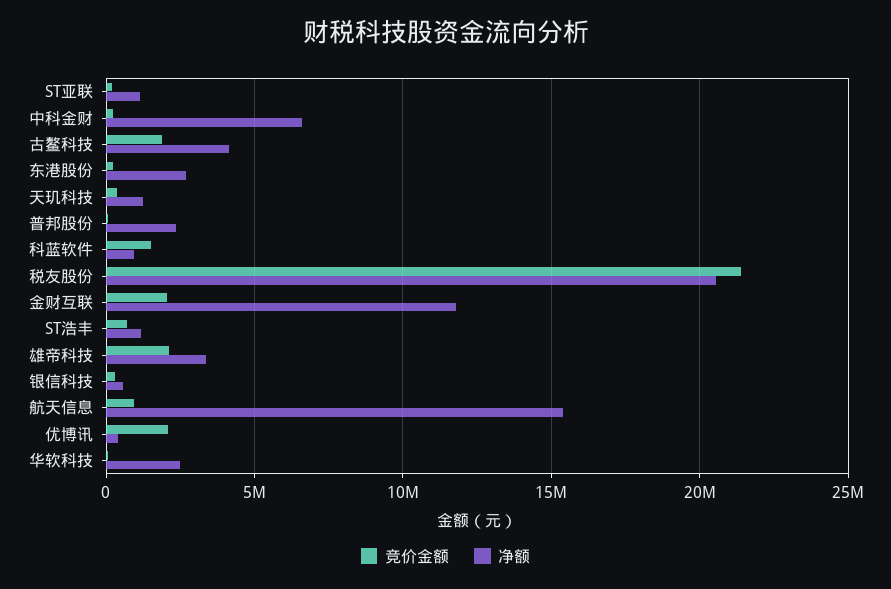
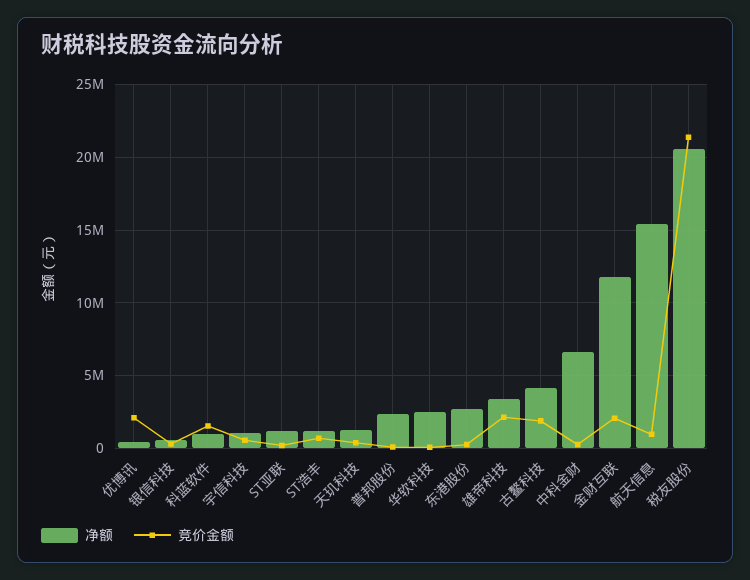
  {
    "竞价金额": {
      "ST亚联": 0,
      "中科金财": 0,
      "古鳌科技": 2000000,
      "东港股份": 0,
      "天玑科技": 500000,
      "普邦股份": 0,
      "科蓝软件": 1500000,
      "税友股份": 21500000,
      "金财互联": 2000000,
      "ST浩丰": 500000,
      "雄帝科技": 2000000,
      "银信科技": 500000,
      "航天信息": 1000000,
      "优博讯": 2000000,
-     "华软科技": 0
+     "华软科技": 0,
+     "宇信科技": 500000
    },
    "净额": {
      "ST亚联": 1000000,
      "中科金财": 6500000,
      "古鳌科技": 4000000,
      "东港股份": 2500000,
      "天玑科技": 1500000,
      "普邦股份": 2500000,
      "科蓝软件": 1000000,
      "税友股份": 20500000,
      "金财互联": 12000000,
      "ST浩丰": 1000000,
      "雄帝科技": 3500000,
      "银信科技": 500000,
      "航天信息": 15500000,
      "优博讯": 500000,
-     "华软科技": 2500000
+     "华软科技": 2500000,
+     "宇信科技": 1000000
    }
  }

